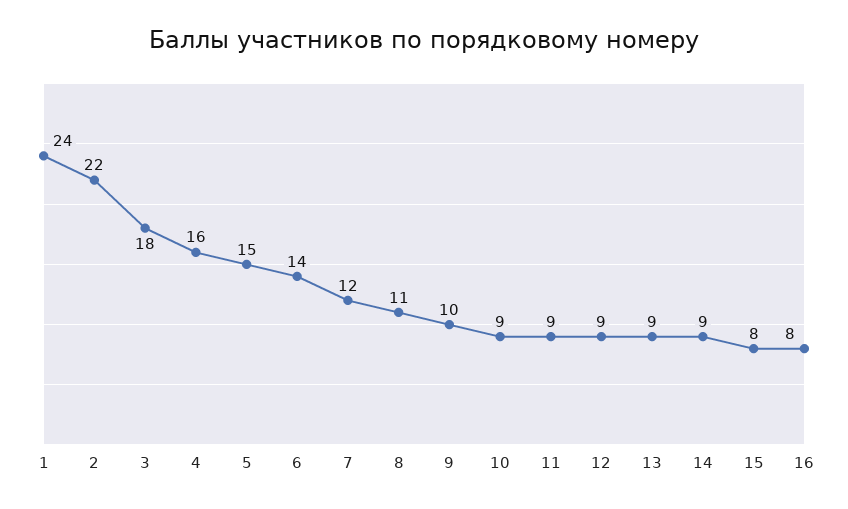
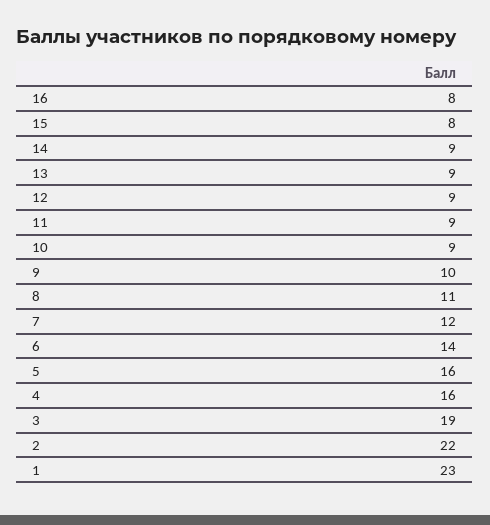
  {
-   "1": 24,
+   "1": 23,
    "2": 22,
-   "3": 18,
+   "3": 19,
    "4": 16,
-   "5": 15,
+   "5": 16,
    "6": 14,
    "7": 12,
    "8": 11,
    "9": 10,
    "10": 9,
    "11": 9,
    "12": 9,
    "13": 9,
    "14": 9,
    "15": 8,
    "16": 8
  }

